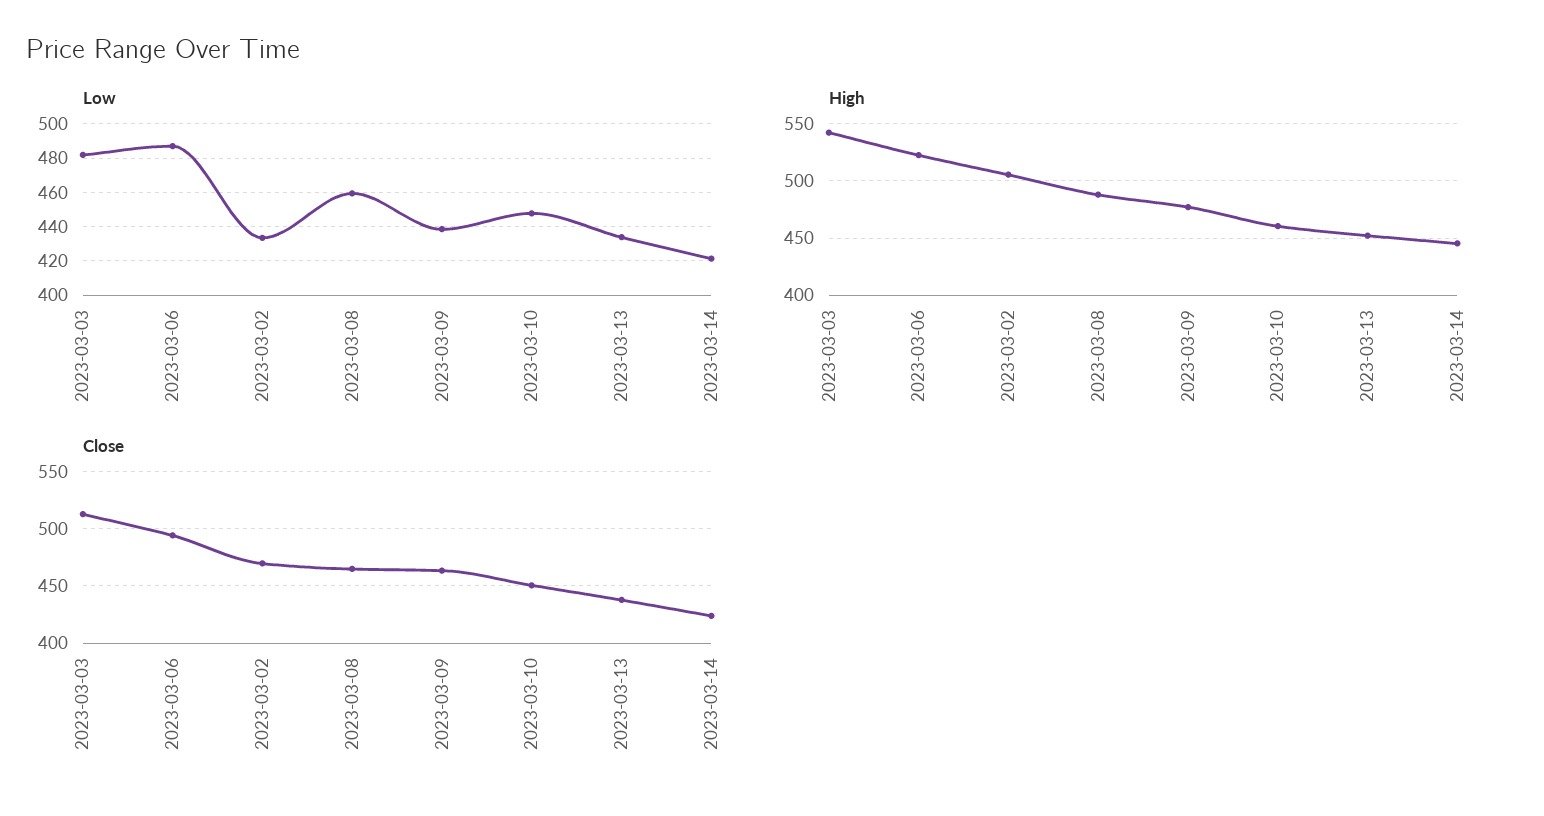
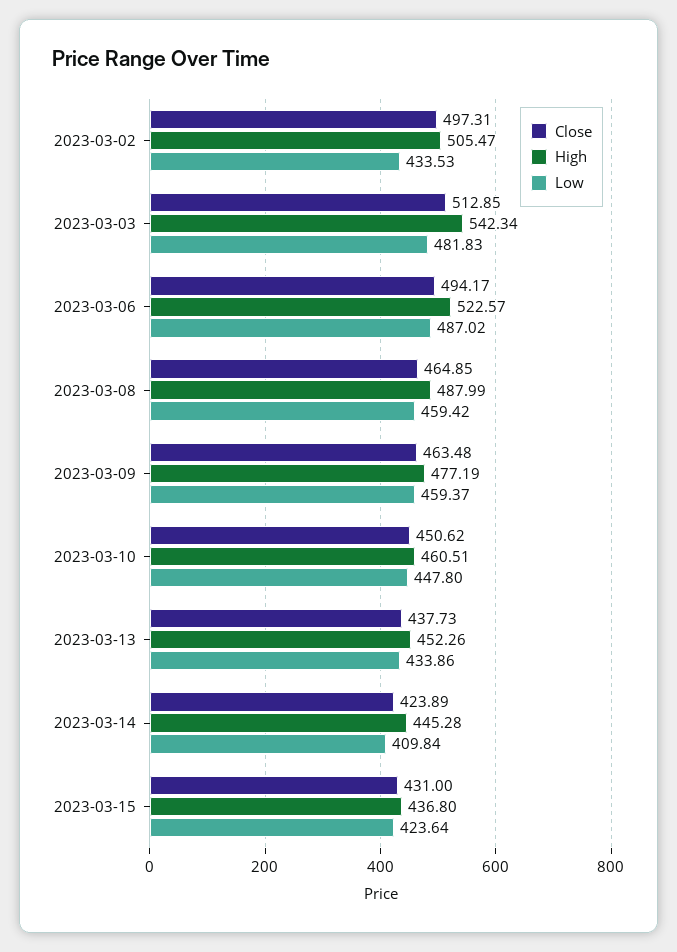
  {
    "Low": {
      "2023-03-03": 481.83,
      "2023-03-06": 487.02,
      "2023-03-02": 433.53,
      "2023-03-08": 459.42,
-     "2023-03-09": 440,
+     "2023-03-09": 459.37,
      "2023-03-10": 447.8,
      "2023-03-13": 433.86,
-     "2023-03-14": 420
+     "2023-03-14": 409.84,
+     "2023-03-15": 423.64
    },
    "High": {
      "2023-03-03": 542.34,
      "2023-03-06": 522.57,
      "2023-03-02": 505.47,
      "2023-03-08": 487.99,
      "2023-03-09": 477.19,
      "2023-03-10": 460.51,
      "2023-03-13": 452.26,
-     "2023-03-14": 445.28
+     "2023-03-14": 445.28,
+     "2023-03-15": 436.8
    },
    "Close": {
      "2023-03-03": 512.85,
      "2023-03-06": 494.17,
-     "2023-03-02": 470,
+     "2023-03-02": 497.31,
      "2023-03-08": 464.85,
      "2023-03-09": 463.48,
      "2023-03-10": 450.62,
      "2023-03-13": 437.73,
-     "2023-03-14": 423.89
+     "2023-03-14": 423.89,
+     "2023-03-15": 431
    }
  }

